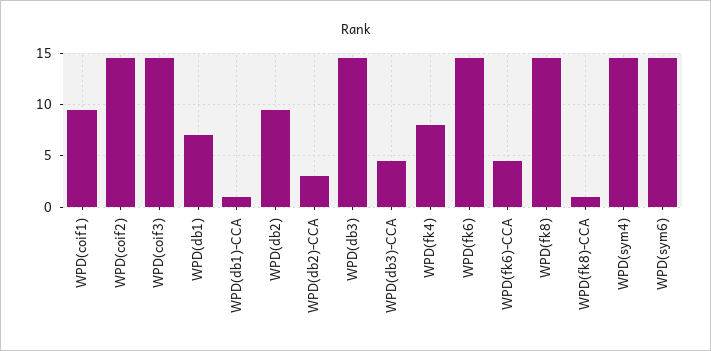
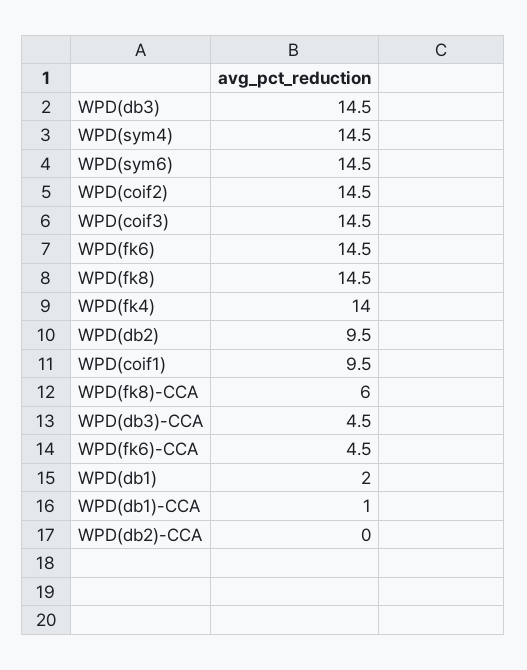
  {
    "WPD(coif1)": 9.5,
    "WPD(coif2)": 14.5,
    "WPD(coif3)": 14.5,
-   "WPD(db1)": 7,
+   "WPD(db1)": 2,
    "WPD(db1)-CCA": 1,
    "WPD(db2)": 9.5,
-   "WPD(db2)-CCA": 3,
+   "WPD(db2)-CCA": 0,
    "WPD(db3)": 14.5,
    "WPD(db3)-CCA": 4.5,
-   "WPD(fk4)": 8,
+   "WPD(fk4)": 14,
    "WPD(fk6)": 14.5,
    "WPD(fk6)-CCA": 4.5,
    "WPD(fk8)": 14.5,
-   "WPD(fk8)-CCA": 1,
+   "WPD(fk8)-CCA": 6,
    "WPD(sym4)": 14.5,
    "WPD(sym6)": 14.5
  }

